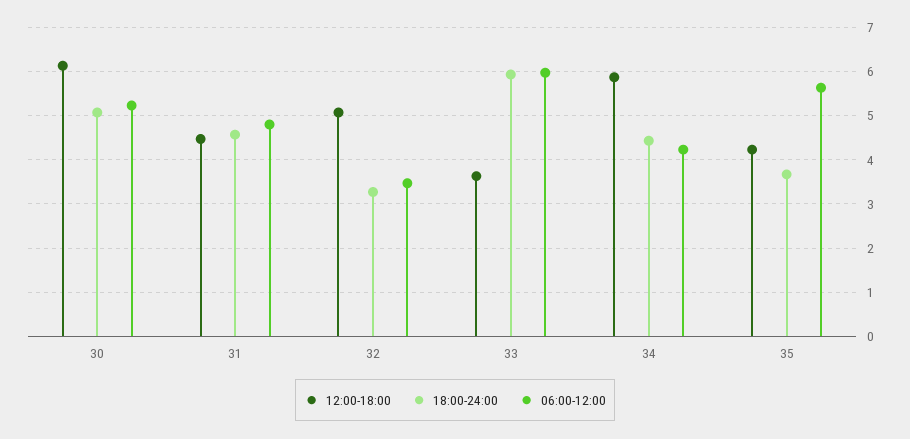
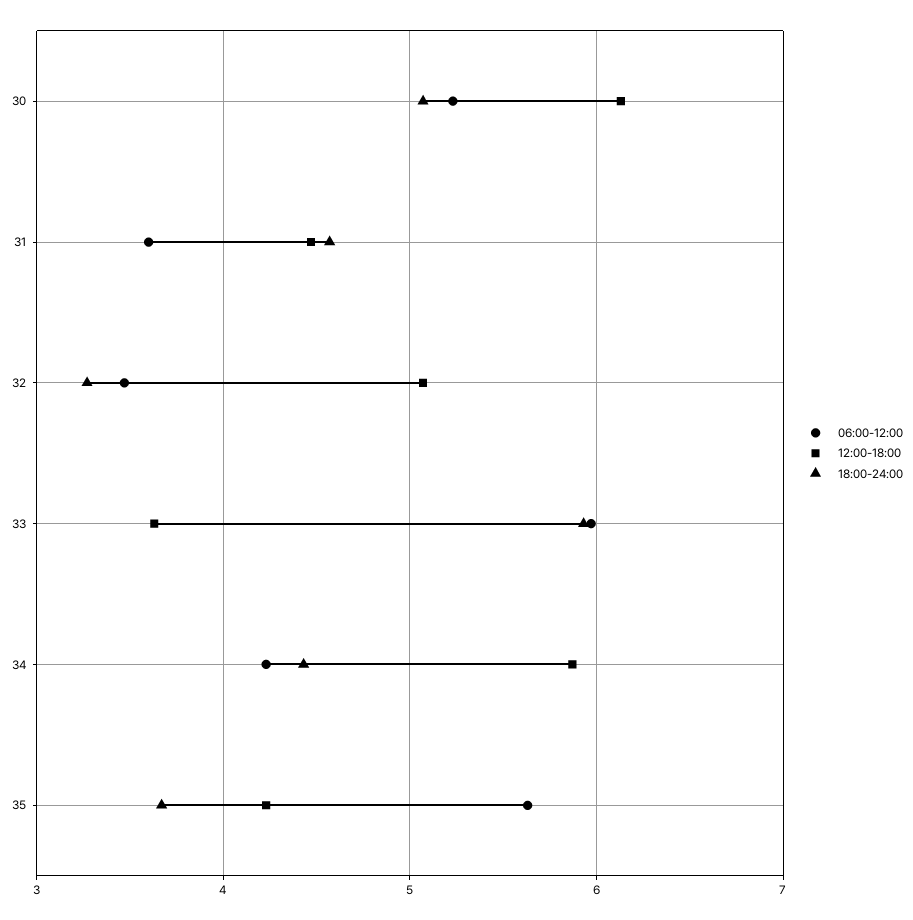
  {
    "12:00-18:00": {
      "30": 6.1,
      "31": 4.5,
      "32": 5.1,
      "33": 3.6,
      "34": 5.9,
      "35": 4.2
    },
    "18:00-24:00": {
      "30": 5.1,
      "31": 4.6,
      "32": 3.3,
      "33": 5.9,
      "34": 4.4,
      "35": 3.7
    },
    "06:00-12:00": {
      "30": 5.2,
-     "31": 4.8,
+     "31": 3.6,
      "32": 3.5,
      "33": 6,
      "34": 4.2,
      "35": 5.6
    }
  }

